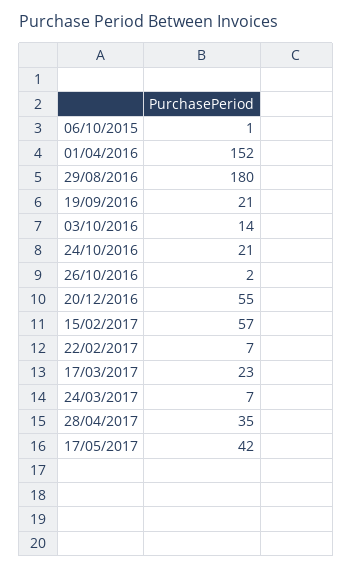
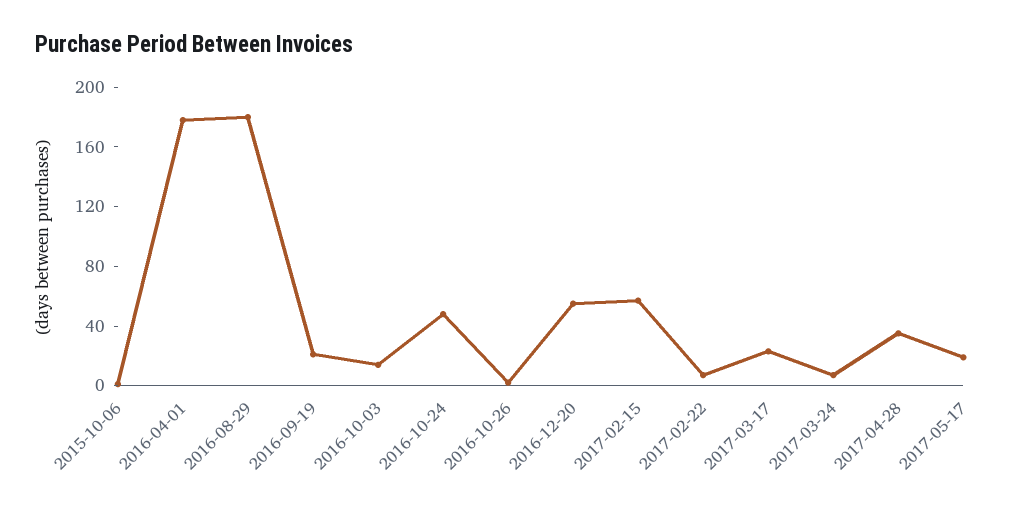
  {
    "06/10/2015": 1,
-   "01/04/2016": 152,
+   "01/04/2016": 180,
    "29/08/2016": 180,
    "19/09/2016": 21,
    "03/10/2016": 14,
-   "24/10/2016": 21,
+   "24/10/2016": 50,
    "26/10/2016": 2,
    "20/12/2016": 55,
    "15/02/2017": 57,
    "22/02/2017": 7,
    "17/03/2017": 23,
    "24/03/2017": 7,
    "28/04/2017": 35,
-   "17/05/2017": 42
+   "17/05/2017": 20
  }

